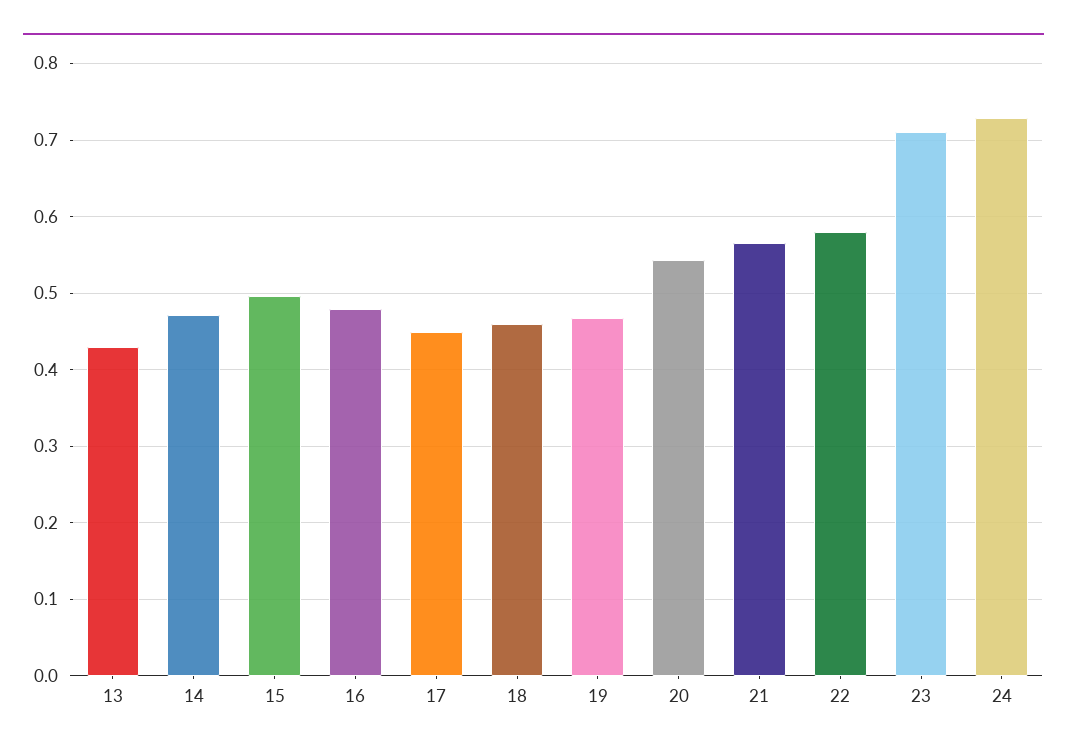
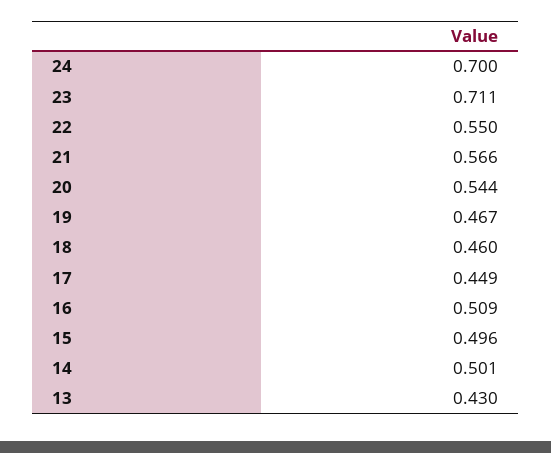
  {
    "13": 0.43,
-   "14": 0.47,
+   "14": 0.501,
    "15": 0.496,
-   "16": 0.48,
+   "16": 0.509,
    "17": 0.449,
    "18": 0.46,
    "19": 0.467,
    "20": 0.544,
    "21": 0.566,
-   "22": 0.58,
+   "22": 0.55,
    "23": 0.711,
-   "24": 0.73
+   "24": 0.7
  }

